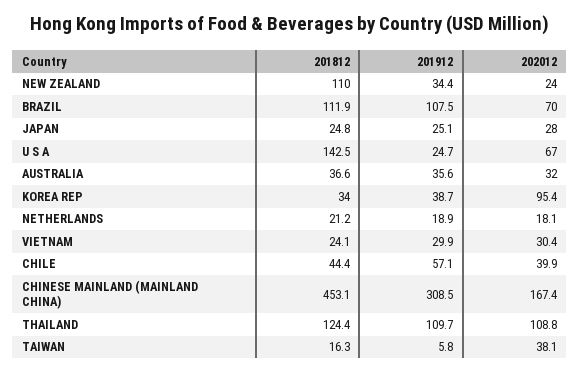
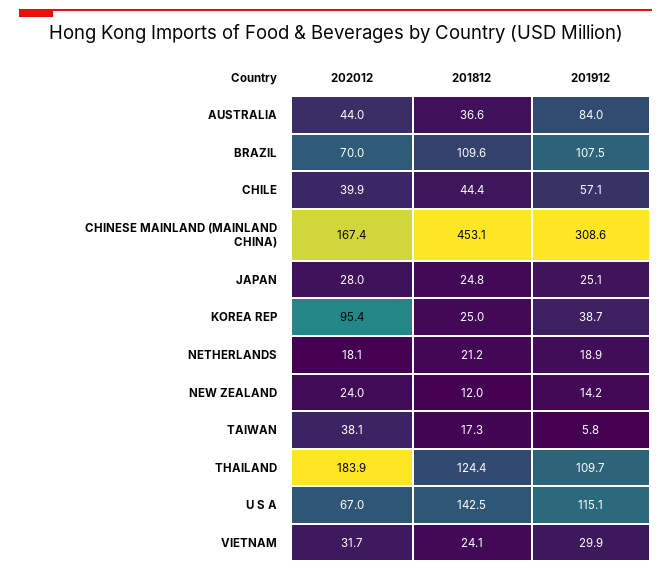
  {
    "201812": {
-     "NEW ZEALAND": 110,
+     "NEW ZEALAND": 12,
-     "BRAZIL": 111.9,
+     "BRAZIL": 109.6,
      "JAPAN": 24.8,
      "U S A": 142.5,
      "AUSTRALIA": 36.6,
-     "KOREA REP": 34,
+     "KOREA REP": 25,
      "NETHERLANDS": 21.2,
      "VIETNAM": 24.1,
      "CHILE": 44.4,
      "CHINESE MAINLAND (MAINLAND CHINA)": 453.1,
      "THAILAND": 124.4,
-     "TAIWAN": 16.3
+     "TAIWAN": 17.3
    },
    "201912": {
-     "NEW ZEALAND": 34.4,
+     "NEW ZEALAND": 14.2,
      "BRAZIL": 107.5,
      "JAPAN": 25.1,
-     "U S A": 24.7,
+     "U S A": 115.1,
-     "AUSTRALIA": 35.6,
+     "AUSTRALIA": 84,
      "KOREA REP": 38.7,
      "NETHERLANDS": 18.9,
      "VIETNAM": 29.9,
      "CHILE": 57.1,
-     "CHINESE MAINLAND (MAINLAND CHINA)": 308.5,
+     "CHINESE MAINLAND (MAINLAND CHINA)": 308.6,
      "THAILAND": 109.7,
      "TAIWAN": 5.8
    },
    "202012": {
      "NEW ZEALAND": 24,
      "BRAZIL": 70,
      "JAPAN": 28,
      "U S A": 67,
-     "AUSTRALIA": 32,
+     "AUSTRALIA": 44,
      "KOREA REP": 95.4,
      "NETHERLANDS": 18.1,
-     "VIETNAM": 30.4,
+     "VIETNAM": 31.7,
      "CHILE": 39.9,
      "CHINESE MAINLAND (MAINLAND CHINA)": 167.4,
-     "THAILAND": 108.8,
+     "THAILAND": 183.9,
      "TAIWAN": 38.1
    }
  }

